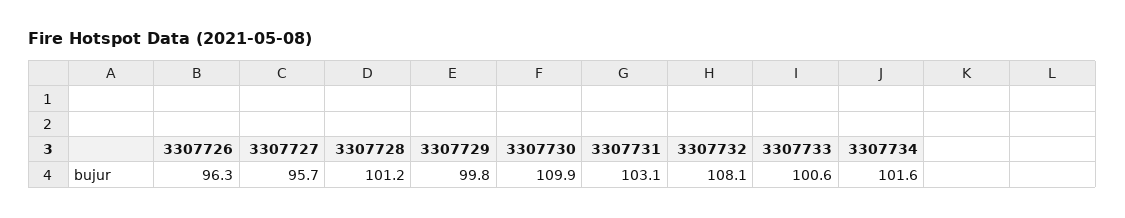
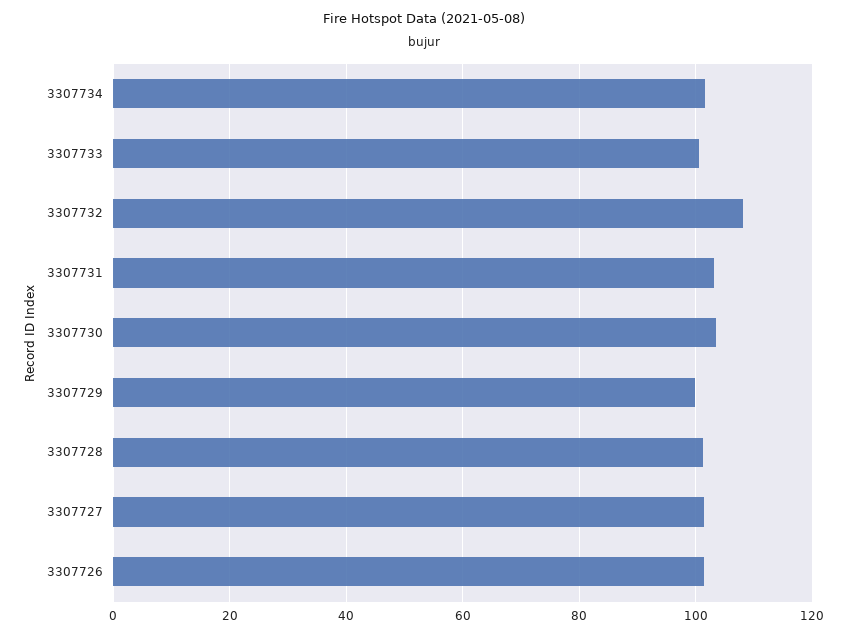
  {
-   "3307726": 96.3,
+   "3307726": 102,
-   "3307727": 95.7,
+   "3307727": 102,
    "3307728": 101.2,
    "3307729": 99.8,
-   "3307730": 109.9,
+   "3307730": 104,
    "3307731": 103.1,
    "3307732": 108.1,
    "3307733": 100.6,
    "3307734": 101.6
  }

